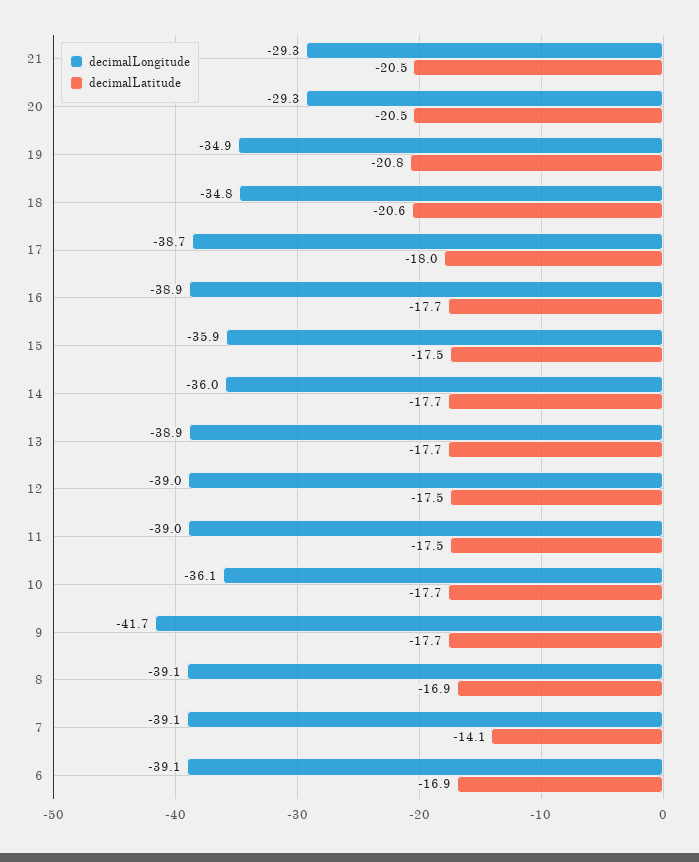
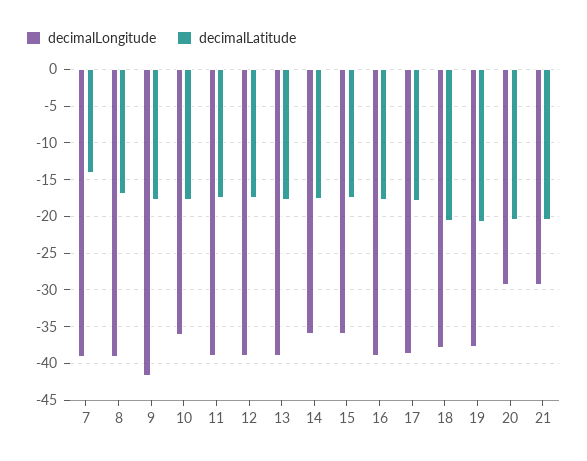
  {
    "decimalLongitude": {
      "21": -29.3,
      "20": -29.3,
-     "19": -34.9,
+     "19": -38,
-     "18": -34.8,
+     "18": -38,
      "17": -38.7,
      "16": -38.9,
      "15": -35.9,
      "14": -36,
      "13": -38.9,
      "12": -39,
      "11": -39,
      "10": -36.1,
      "9": -41.7,
      "8": -39.1,
-     "7": -39.1,
+     "7": -39.1
-     "6": -39.1
    },
    "decimalLatitude": {
      "21": -20.5,
      "20": -20.5,
      "19": -20.8,
      "18": -20.6,
      "17": -18,
      "16": -17.7,
      "15": -17.5,
      "14": -17.7,
      "13": -17.7,
      "12": -17.5,
      "11": -17.5,
      "10": -17.7,
      "9": -17.7,
      "8": -16.9,
-     "7": -14.1,
+     "7": -14.1
-     "6": -16.9
    }
  }

